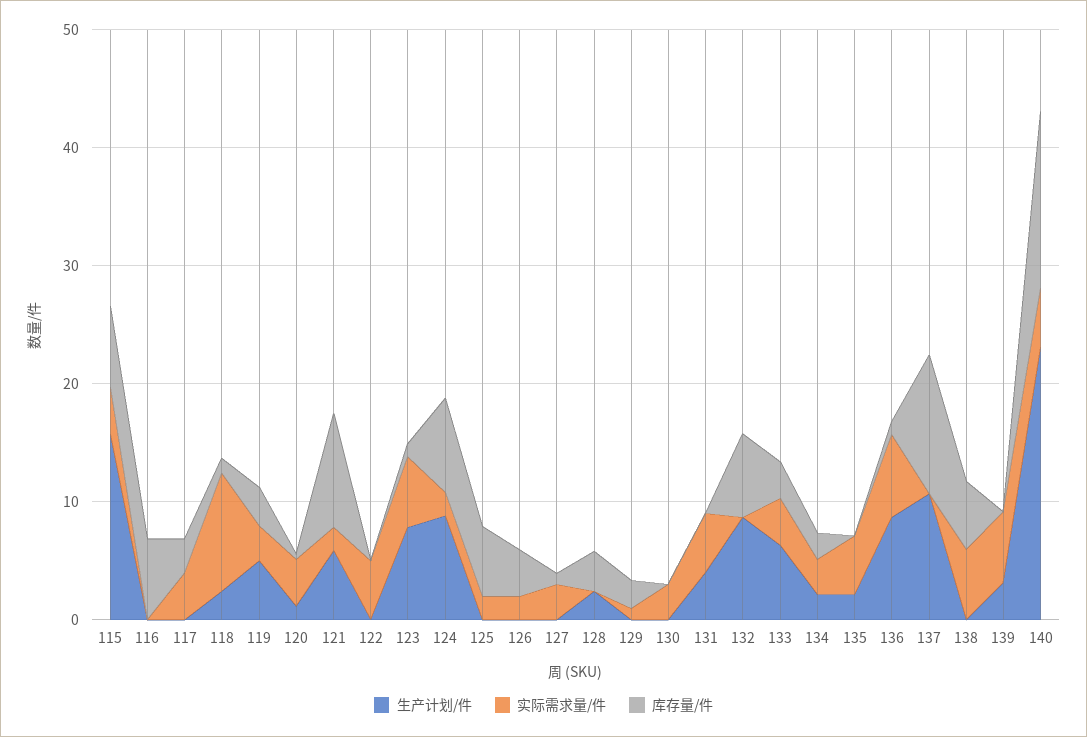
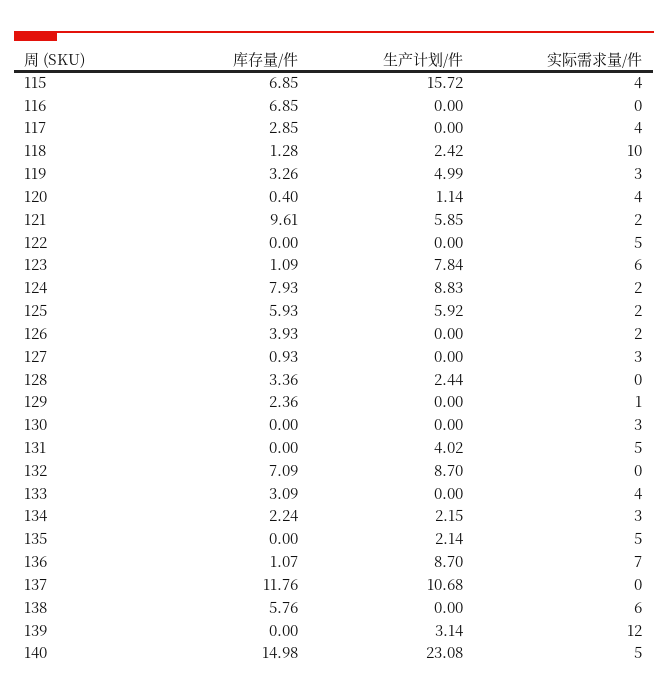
  {
    "生产计划/件": {
      "115": 15.72,
      "116": 0,
      "117": 0,
      "118": 2.42,
      "119": 4.99,
      "120": 1.14,
      "121": 5.85,
      "122": 0,
      "123": 7.84,
      "124": 8.83,
-     "125": 0,
+     "125": 5.92,
      "126": 0,
      "127": 0,
      "128": 2.44,
      "129": 0,
      "130": 0,
      "131": 4.02,
      "132": 8.7,
-     "133": 6,
+     "133": 0,
      "134": 2.15,
      "135": 2.14,
      "136": 8.7,
      "137": 10.68,
      "138": 0,
      "139": 3.14,
      "140": 23.08
    },
    "实际需求量/件": {
      "115": 4,
      "116": 0,
      "117": 4,
      "118": 10,
      "119": 3,
      "120": 4,
      "121": 2,
      "122": 5,
      "123": 6,
      "124": 2,
      "125": 2,
      "126": 2,
      "127": 3,
      "128": 0,
      "129": 1,
      "130": 3,
      "131": 5,
      "132": 0,
      "133": 4,
      "134": 3,
      "135": 5,
      "136": 7,
      "137": 0,
      "138": 6,
-     "139": 6,
+     "139": 12,
      "140": 5
    },
    "库存量/件": {
      "115": 6.85,
      "116": 6.85,
      "117": 2.85,
      "118": 1.28,
      "119": 3.26,
      "120": 0.4,
      "121": 9.61,
      "122": 0,
      "123": 1.09,
      "124": 7.93,
      "125": 5.93,
      "126": 3.93,
      "127": 0.93,
      "128": 3.36,
      "129": 2.36,
      "130": 0,
      "131": 0,
      "132": 7.09,
      "133": 3.09,
      "134": 2.24,
      "135": 0,
      "136": 1.07,
      "137": 11.76,
      "138": 5.76,
      "139": 0,
      "140": 14.98
    }
  }

